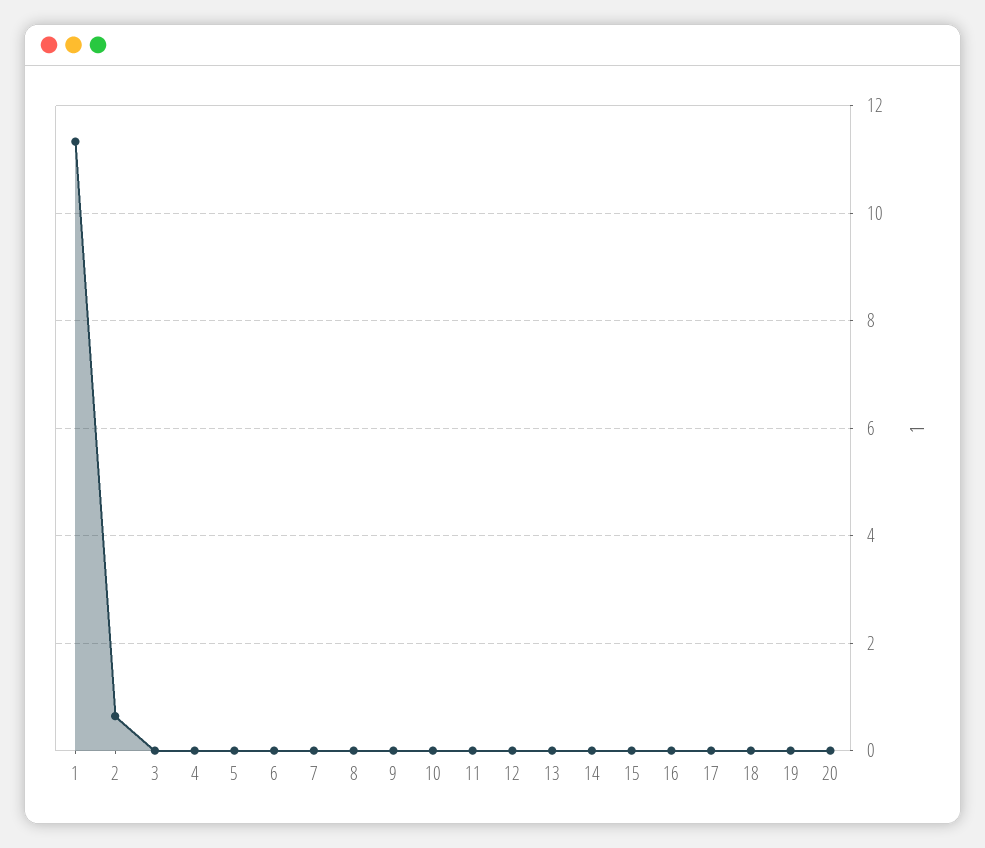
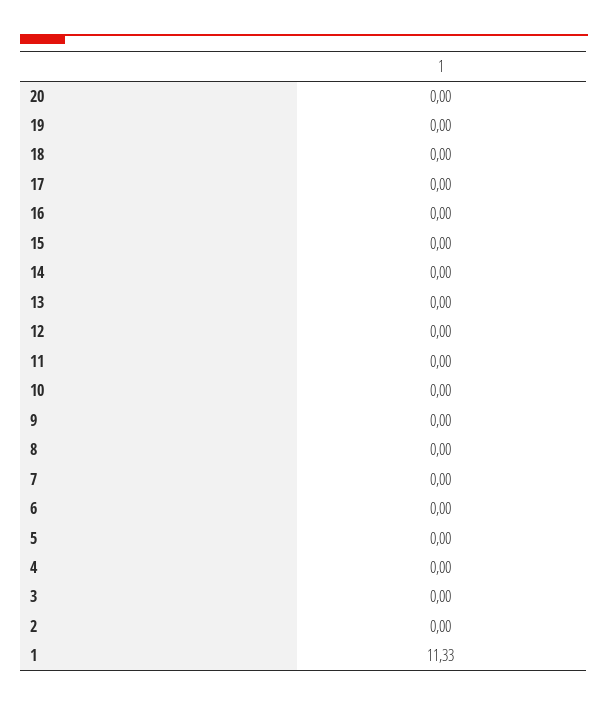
  {
    "1": 11.33,
-   "2": 0.6,
+   "2": 0,
    "3": 0,
    "4": 0,
    "5": 0,
    "6": 0,
    "7": 0,
    "8": 0,
    "9": 0,
    "10": 0,
    "11": 0,
    "12": 0,
    "13": 0,
    "14": 0,
    "15": 0,
    "16": 0,
    "17": 0,
    "18": 0,
    "19": 0,
    "20": 0
  }

